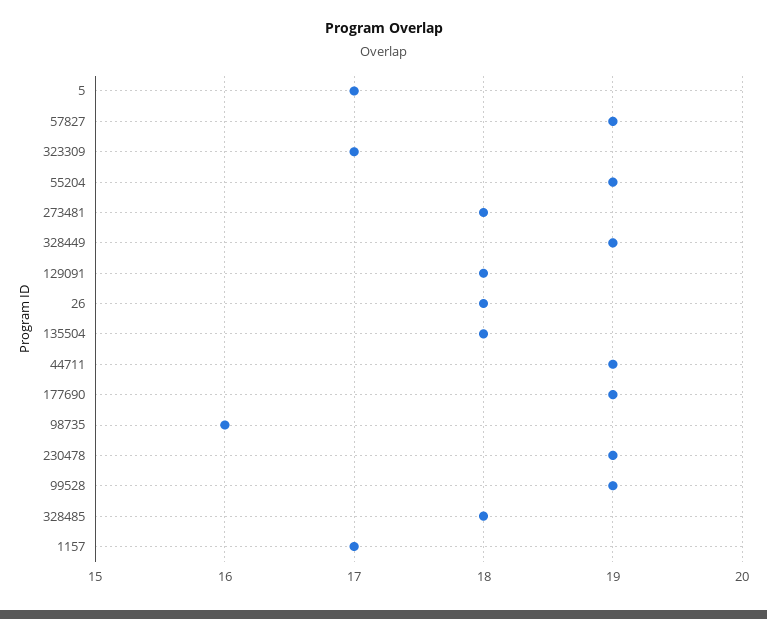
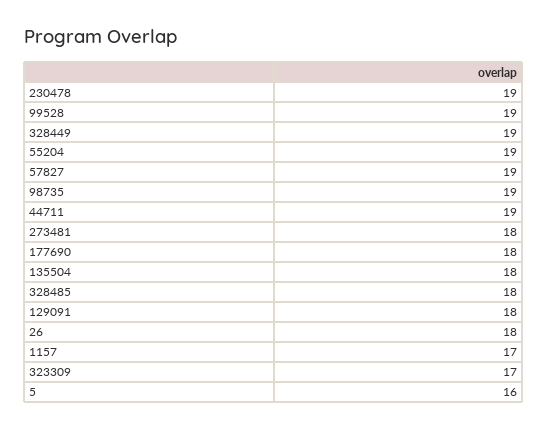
  {
-   "5": 17,
+   "5": 16,
    "57827": 19,
    "323309": 17,
    "55204": 19,
    "273481": 18,
    "328449": 19,
    "129091": 18,
    "26": 18,
    "135504": 18,
    "44711": 19,
-   "177690": 19,
+   "177690": 18,
-   "98735": 16,
+   "98735": 19,
    "230478": 19,
    "99528": 19,
    "328485": 18,
    "1157": 17
  }

